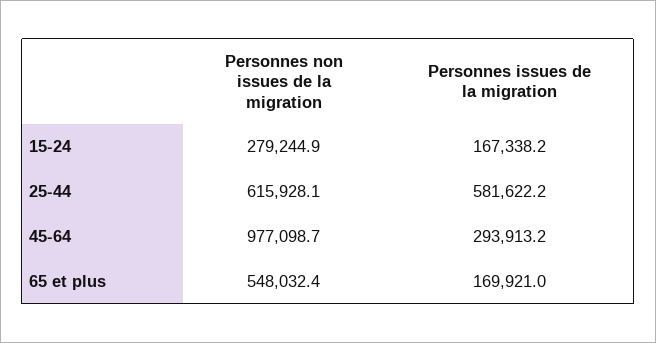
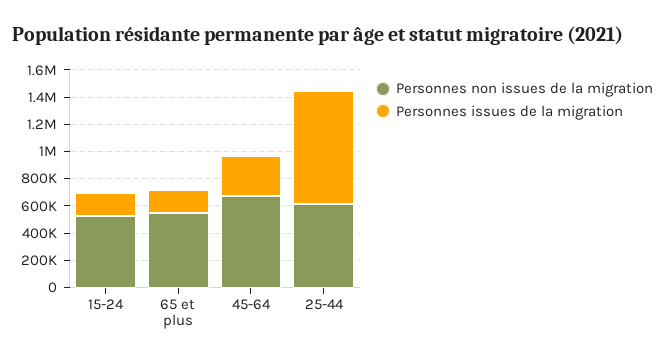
  {
    "Personnes non issues de la migration": {
-     "15-24": 279244.9,
+     "15-24": 500000,
      "25-44": 615928.1,
-     "45-64": 977098.7,
+     "45-64": 700000,
      "65 et plus": 548032.4
    },
    "Personnes issues de la migration": {
      "15-24": 167338.2,
-     "25-44": 581622.2,
+     "25-44": 800000,
      "45-64": 293913.2,
      "65 et plus": 169921
    }
  }

